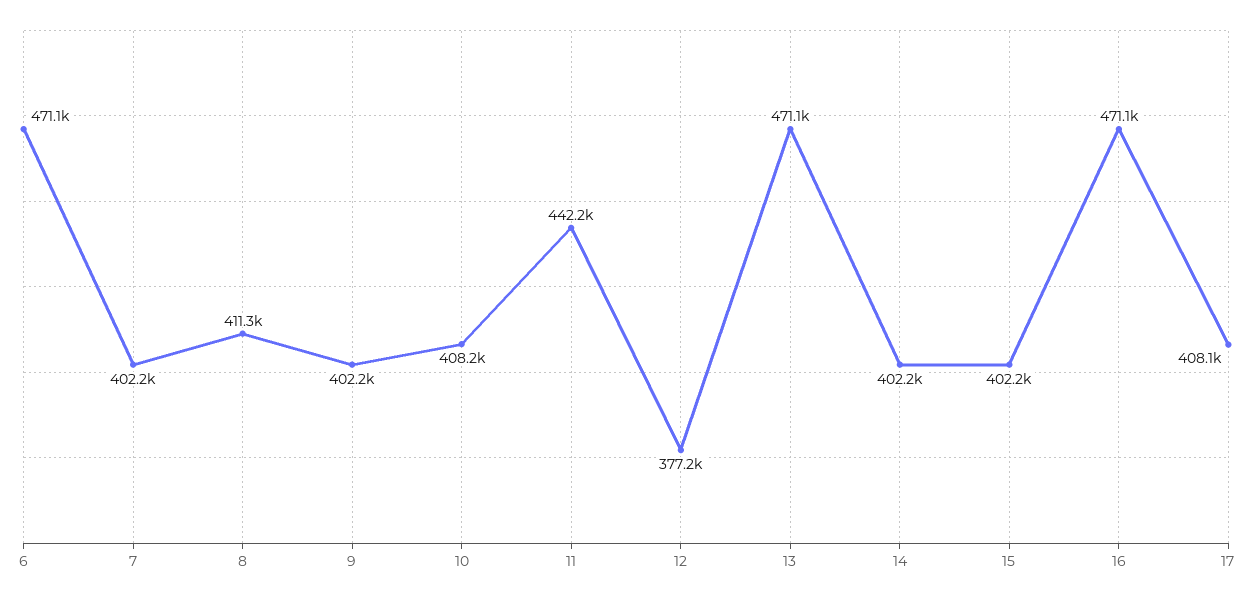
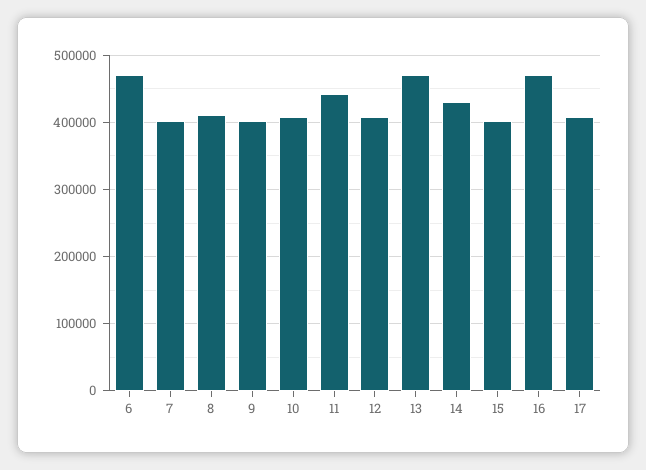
  {
    "6": 471100,
    "7": 402200,
    "8": 411300,
    "9": 402200,
    "10": 408200,
    "11": 442200,
-   "12": 377200,
+   "12": 410000,
    "13": 471100,
-   "14": 402200,
+   "14": 430000,
    "15": 402200,
    "16": 471100,
    "17": 408100
  }

